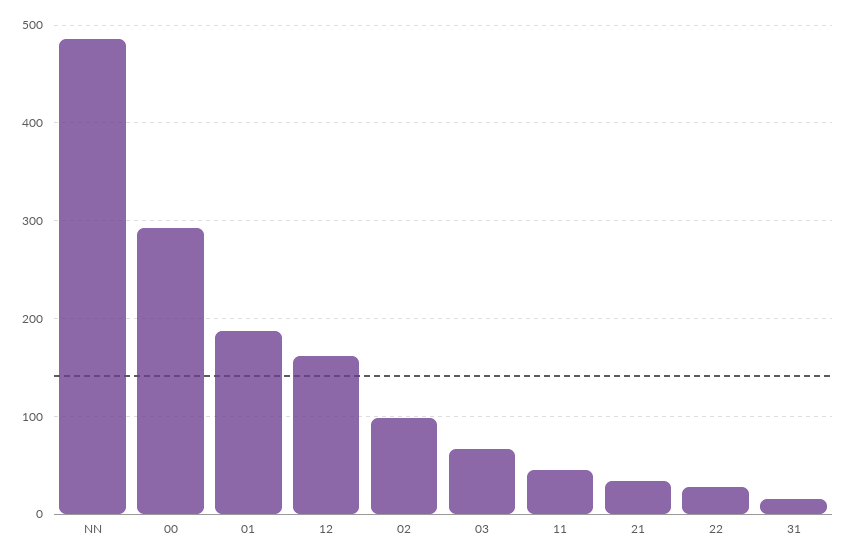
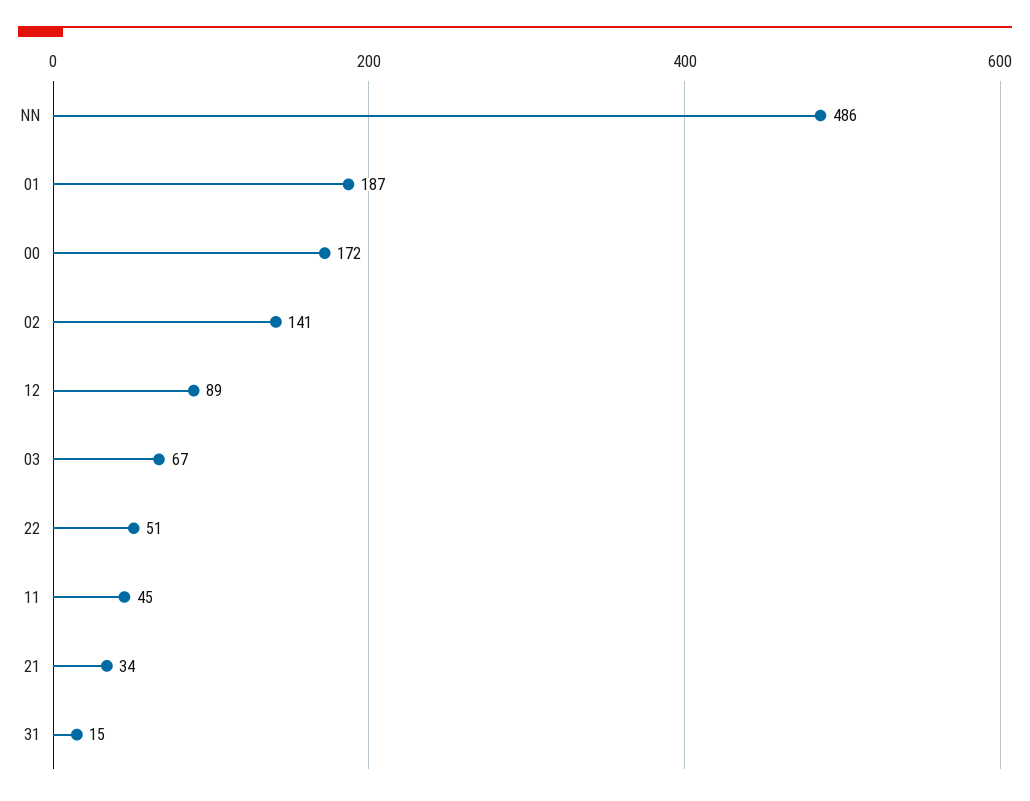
  {
    "NN": 486,
-   "00": 290,
+   "00": 172,
    "01": 187,
-   "12": 160,
+   "12": 89,
-   "02": 100,
+   "02": 141,
    "03": 67,
    "11": 45,
    "21": 34,
-   "22": 30,
+   "22": 51,
    "31": 15
  }

